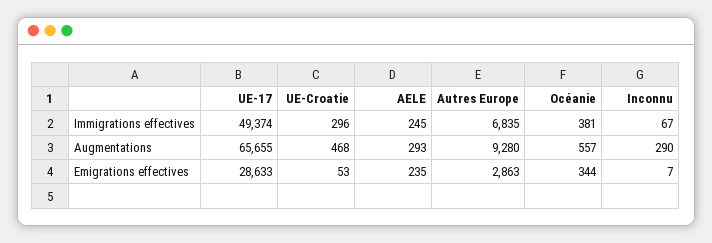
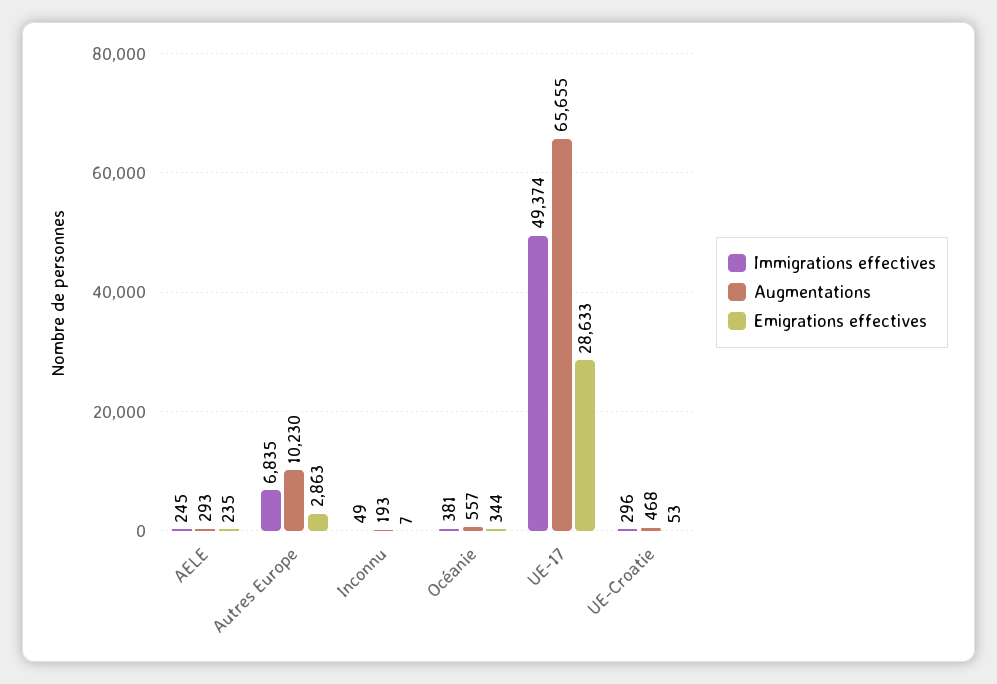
  {
    "Immigrations effectives": {
      "UE-17": 49374,
      "UE-Croatie": 296,
      "AELE": 245,
      "Autres Europe": 6835,
      "Océanie": 381,
-     "Inconnu": 67
+     "Inconnu": 49
    },
    "Augmentations": {
      "UE-17": 65655,
      "UE-Croatie": 468,
      "AELE": 293,
-     "Autres Europe": 9280,
+     "Autres Europe": 10230,
      "Océanie": 557,
-     "Inconnu": 290
+     "Inconnu": 193
    },
    "Emigrations effectives": {
      "UE-17": 28633,
      "UE-Croatie": 53,
      "AELE": 235,
      "Autres Europe": 2863,
      "Océanie": 344,
      "Inconnu": 7
    }
  }

